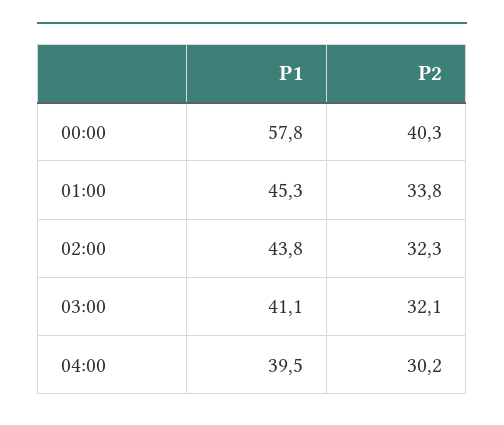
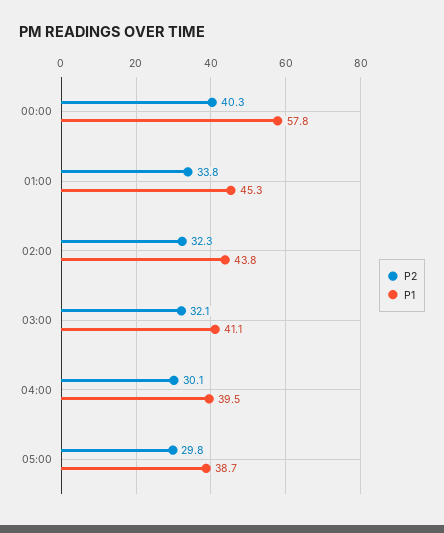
  {
    "P1": {
      "00:00": 57.8,
      "01:00": 45.3,
      "02:00": 43.8,
      "03:00": 41.1,
-     "04:00": 39.5
+     "04:00": 39.5,
+     "05:00": 38.7
    },
    "P2": {
      "00:00": 40.3,
      "01:00": 33.8,
      "02:00": 32.3,
      "03:00": 32.1,
-     "04:00": 30.2
+     "04:00": 30.1,
+     "05:00": 29.8
    }
  }

